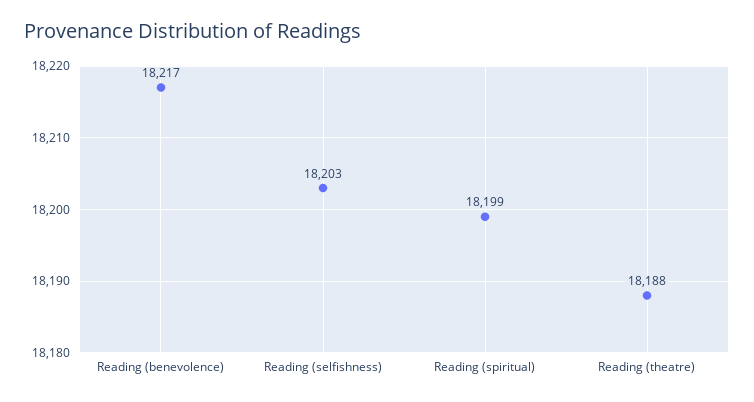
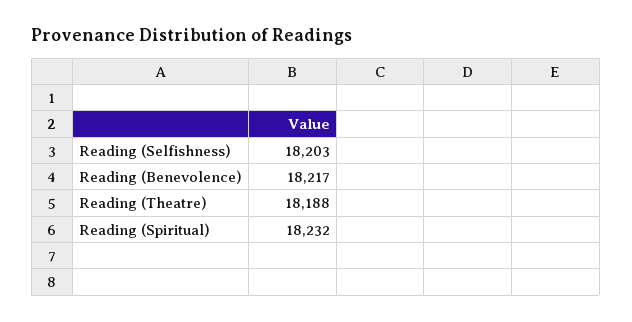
  {
    "Reading (benevolence)": 18217,
    "Reading (selfishness)": 18203,
-   "Reading (spiritual)": 18199,
+   "Reading (spiritual)": 18232,
    "Reading (theatre)": 18188
  }

